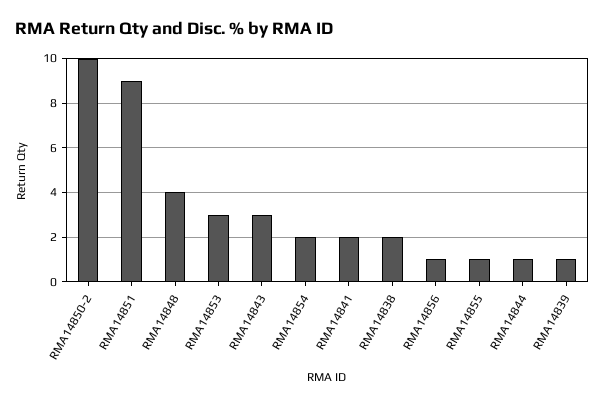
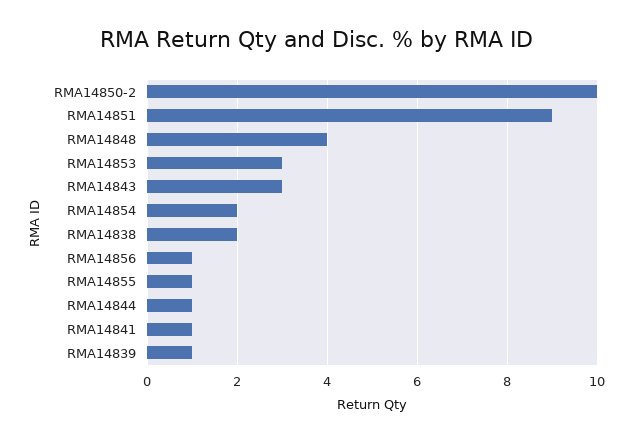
  {
    "RMA14850-2": 10,
    "RMA14851": 9,
    "RMA14848": 4,
    "RMA14853": 3,
    "RMA14843": 3,
    "RMA14854": 2,
-   "RMA14841": 2,
+   "RMA14841": 1,
    "RMA14838": 2,
    "RMA14856": 1,
    "RMA14855": 1,
    "RMA14844": 1,
    "RMA14839": 1
  }

